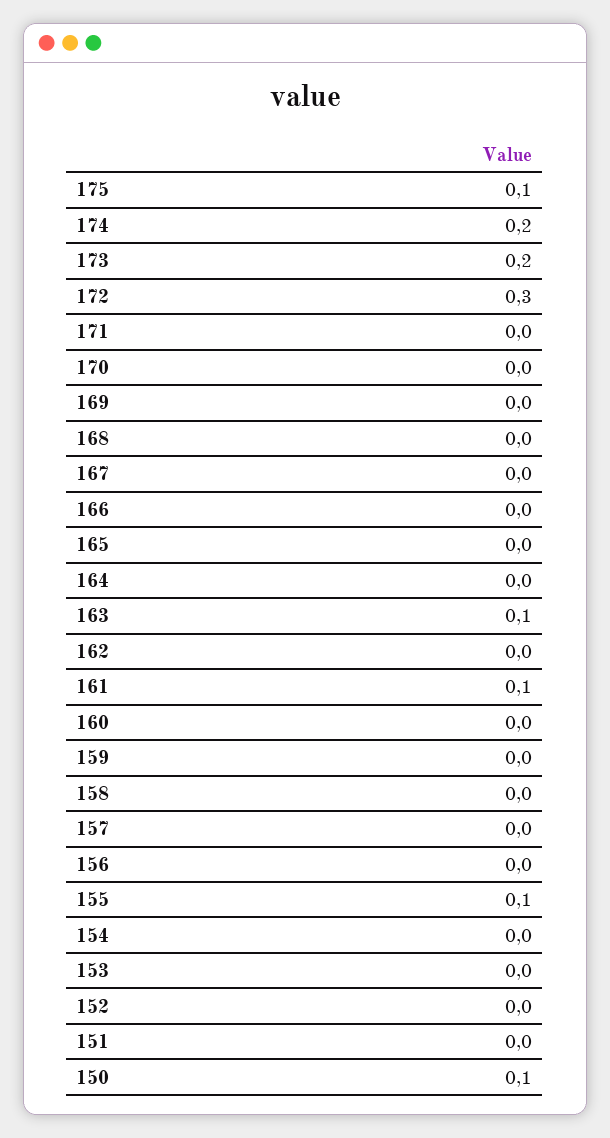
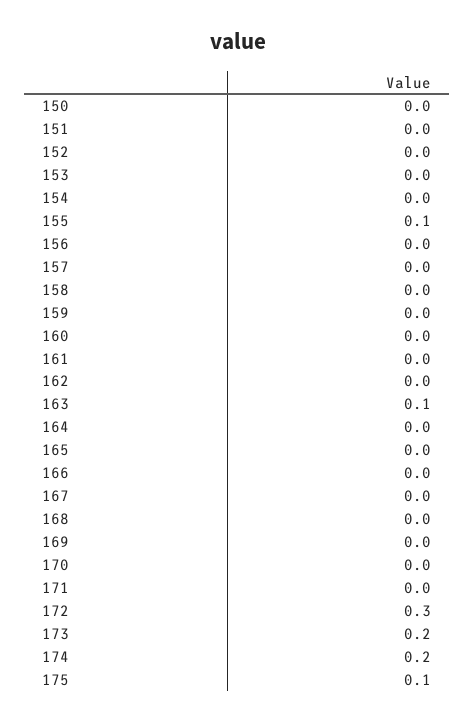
  {
    "175": 0.1,
    "174": 0.2,
    "173": 0.2,
    "172": 0.3,
    "171": 0,
    "170": 0,
    "169": 0,
    "168": 0,
    "167": 0,
    "166": 0,
    "165": 0,
    "164": 0,
    "163": 0.1,
    "162": 0,
-   "161": 0.1,
+   "161": 0,
    "160": 0,
    "159": 0,
    "158": 0,
    "157": 0,
    "156": 0,
    "155": 0.1,
    "154": 0,
    "153": 0,
    "152": 0,
    "151": 0,
-   "150": 0.1
+   "150": 0
  }

